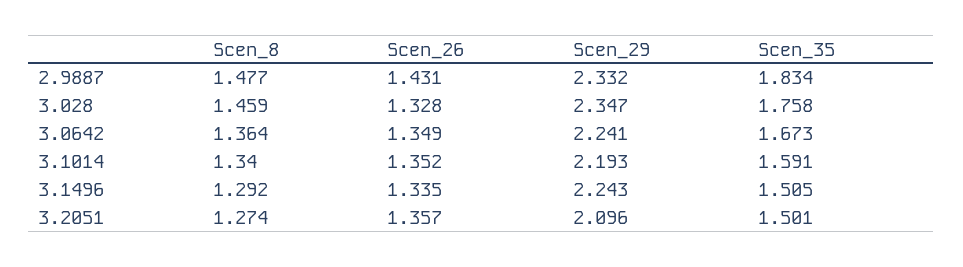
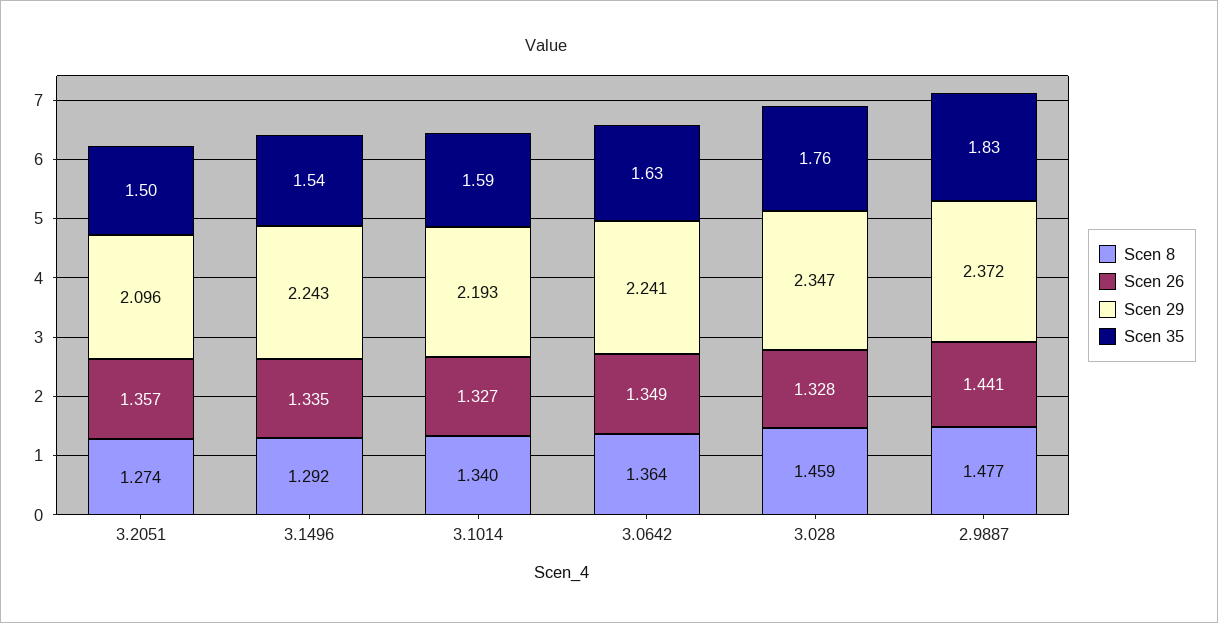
  {
    "Scen_8": {
      "2.9887": 1.477,
      "3.028": 1.459,
      "3.0642": 1.364,
      "3.1014": 1.34,
      "3.1496": 1.292,
      "3.2051": 1.274
    },
    "Scen_26": {
-     "2.9887": 1.431,
+     "2.9887": 1.441,
      "3.028": 1.328,
      "3.0642": 1.349,
-     "3.1014": 1.352,
+     "3.1014": 1.327,
      "3.1496": 1.335,
      "3.2051": 1.357
    },
    "Scen_29": {
-     "2.9887": 2.332,
+     "2.9887": 2.372,
      "3.028": 2.347,
      "3.0642": 2.241,
      "3.1014": 2.193,
      "3.1496": 2.243,
      "3.2051": 2.096
    },
    "Scen_35": {
      "2.9887": 1.834,
      "3.028": 1.758,
-     "3.0642": 1.673,
+     "3.0642": 1.63,
      "3.1014": 1.591,
-     "3.1496": 1.505,
+     "3.1496": 1.54,
      "3.2051": 1.501
    }
  }

